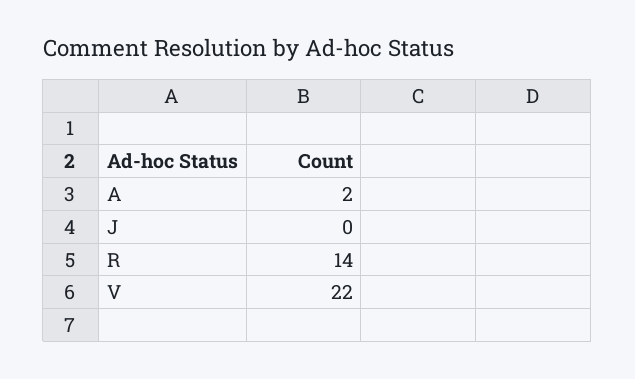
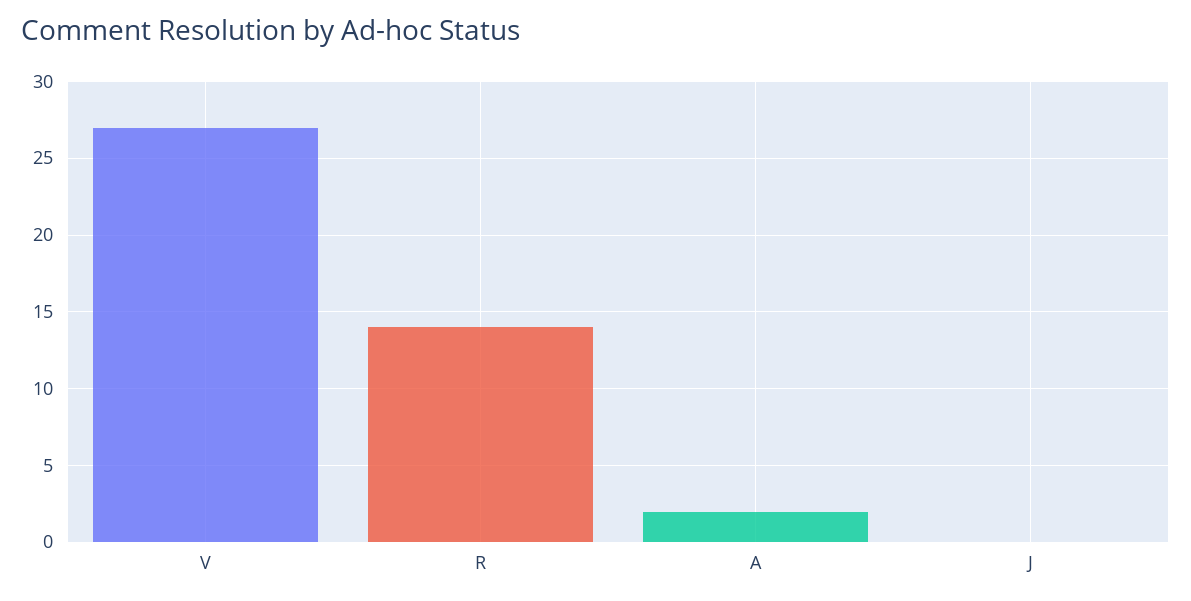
  {
    "A": 2,
    "J": 0,
    "R": 14,
-   "V": 22
+   "V": 27
  }

